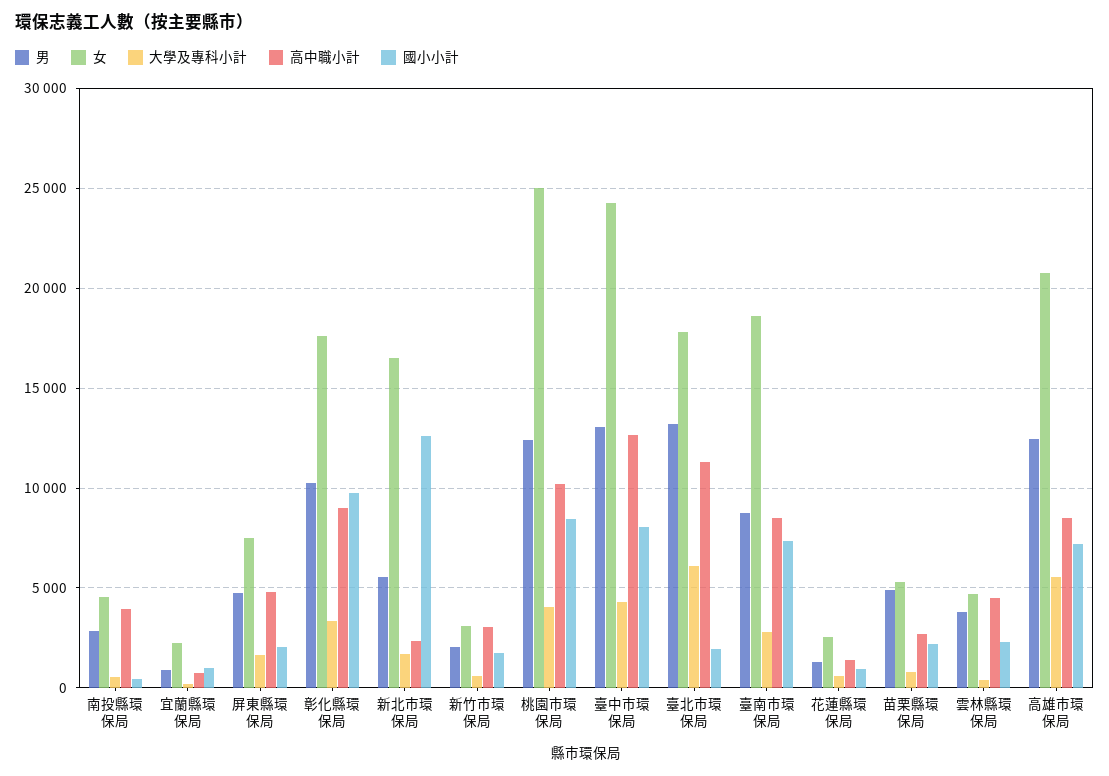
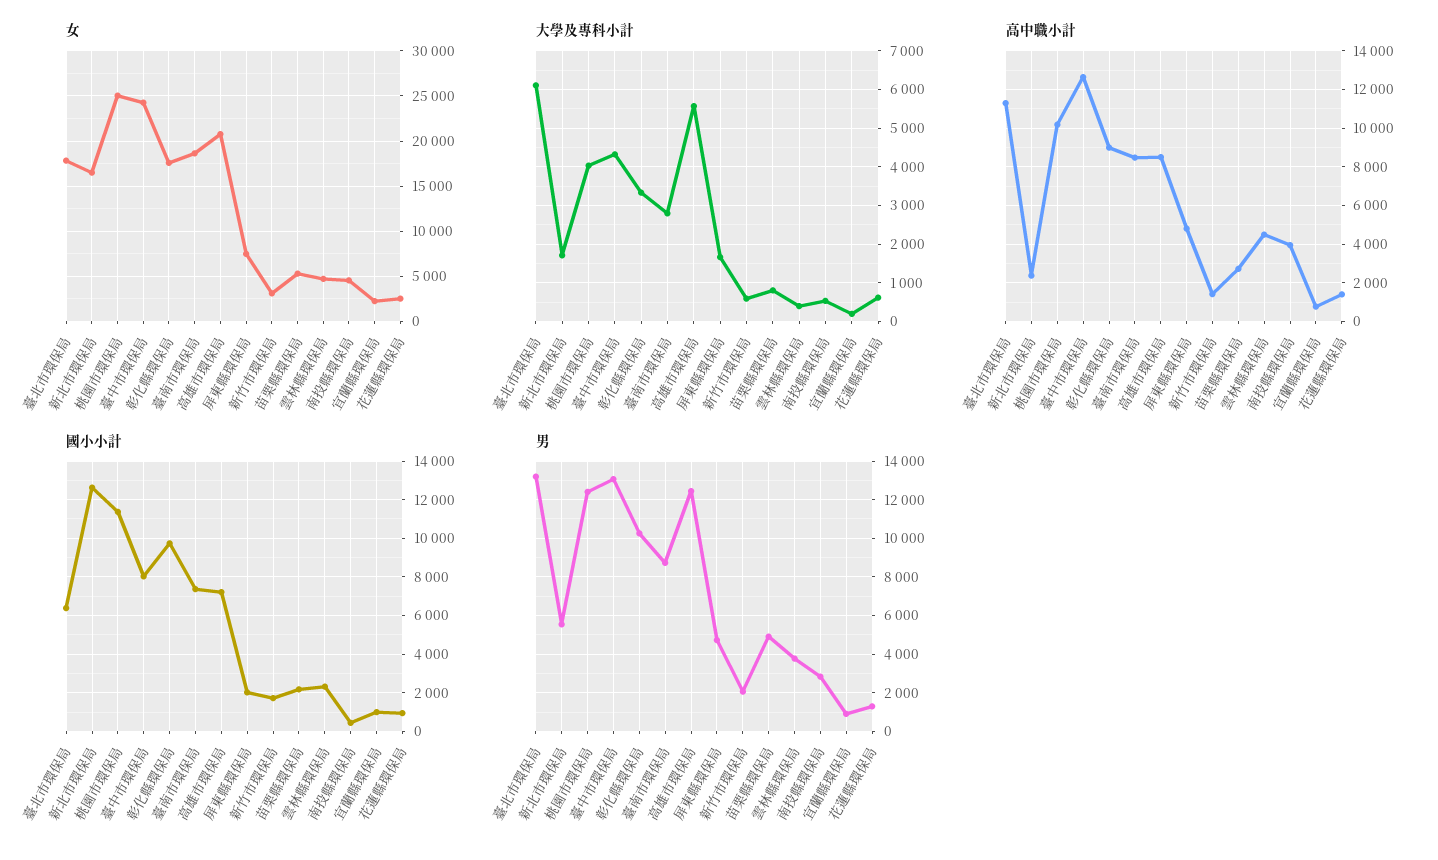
  {
    "男": {
      "南投縣環保局": 3000,
      "宜蘭縣環保局": 1000,
      "屏東縣環保局": 4500,
      "彰化縣環保局": 10500,
      "新北市環保局": 5500,
      "新竹市環保局": 2000,
      "桃園市環保局": 12500,
      "臺中市環保局": 13000,
      "臺北市環保局": 13000,
      "臺南市環保局": 8500,
      "花蓮縣環保局": 1500,
      "苗栗縣環保局": 5000,
      "雲林縣環保局": 4000,
      "高雄市環保局": 12500
    },
    "女": {
      "南投縣環保局": 4500,
      "宜蘭縣環保局": 2000,
      "屏東縣環保局": 7500,
      "彰化縣環保局": 17500,
      "新北市環保局": 16500,
      "新竹市環保局": 3000,
      "桃園市環保局": 25000,
      "臺中市環保局": 24500,
      "臺北市環保局": 18000,
      "臺南市環保局": 18500,
      "花蓮縣環保局": 2500,
      "苗栗縣環保局": 5500,
      "雲林縣環保局": 4500,
      "高雄市環保局": 21000
    },
    "大學及專科小計": {
      "南投縣環保局": 600,
      "宜蘭縣環保局": 200,
      "屏東縣環保局": 1600,
      "彰化縣環保局": 3400,
      "新北市環保局": 1800,
      "新竹市環保局": 600,
      "桃園市環保局": 4000,
      "臺中市環保局": 4400,
      "臺北市環保局": 6200,
      "臺南市環保局": 2800,
      "花蓮縣環保局": 600,
      "苗栗縣環保局": 800,
      "雲林縣環保局": 400,
      "高雄市環保局": 5600
    },
    "高中職小計": {
      "南投縣環保局": 4000,
      "宜蘭縣環保局": 1000,
      "屏東縣環保局": 5000,
      "彰化縣環保局": 9000,
      "新北市環保局": 2500,
-     "新竹市環保局": 3000,
+     "新竹市環保局": 1500,
      "桃園市環保局": 10000,
      "臺中市環保局": 12500,
      "臺北市環保局": 11500,
      "臺南市環保局": 8500,
      "花蓮縣環保局": 1500,
      "苗栗縣環保局": 2500,
      "雲林縣環保局": 4500,
      "高雄市環保局": 8500
    },
    "國小小計": {
      "南投縣環保局": 500,
      "宜蘭縣環保局": 1000,
      "屏東縣環保局": 2000,
      "彰化縣環保局": 9500,
      "新北市環保局": 12500,
      "新竹市環保局": 1500,
-     "桃園市環保局": 8500,
+     "桃園市環保局": 11500,
      "臺中市環保局": 8000,
-     "臺北市環保局": 2000,
+     "臺北市環保局": 6500,
      "臺南市環保局": 7500,
      "花蓮縣環保局": 1000,
      "苗栗縣環保局": 2000,
      "雲林縣環保局": 2500,
      "高雄市環保局": 7000
    }
  }

